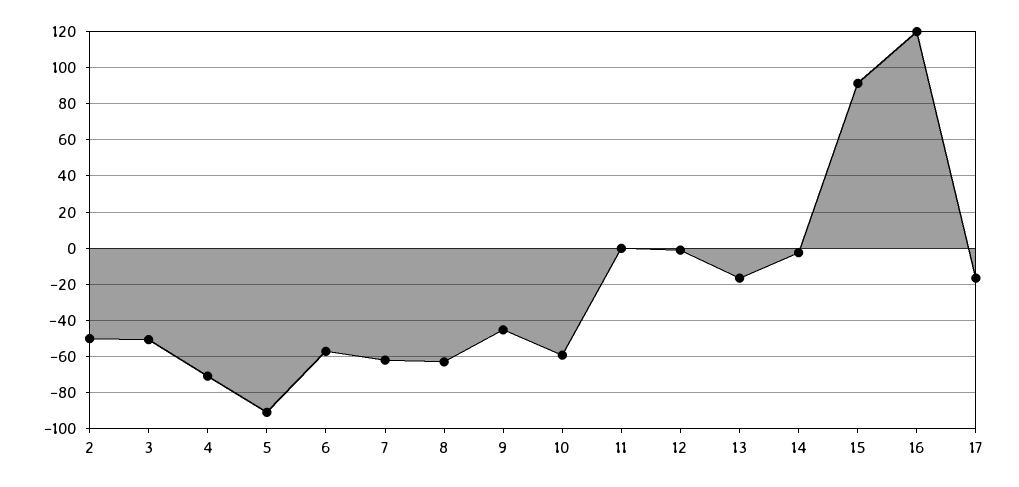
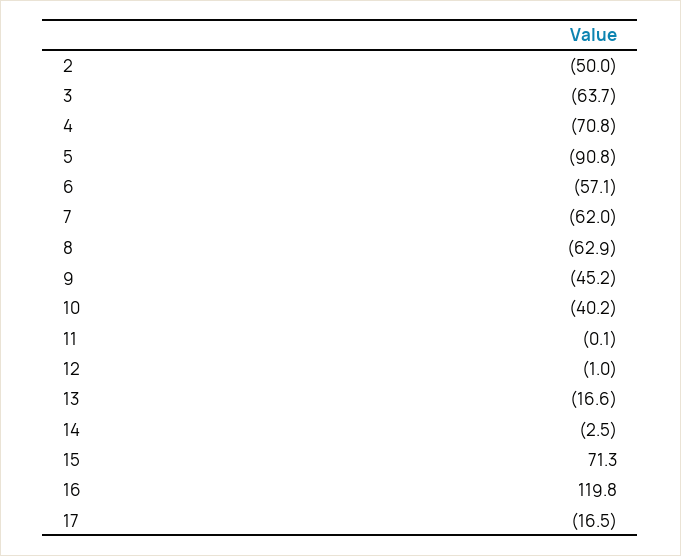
  {
    "2": -50,
-   "3": -50,
+   "3": -63.7,
    "4": -70.8,
    "5": -90.8,
    "6": -57.1,
    "7": -62,
    "8": -62.9,
    "9": -45.2,
-   "10": -60,
+   "10": -40.2,
    "11": -0.1,
    "12": -1,
    "13": -16.6,
    "14": -2.5,
-   "15": 90,
+   "15": 71.3,
    "16": 119.8,
    "17": -16.5
  }

